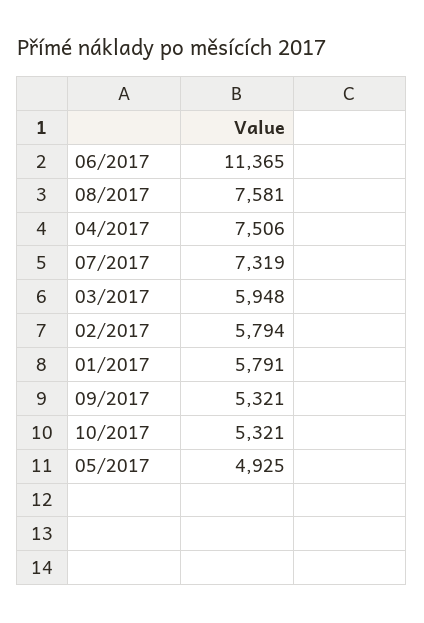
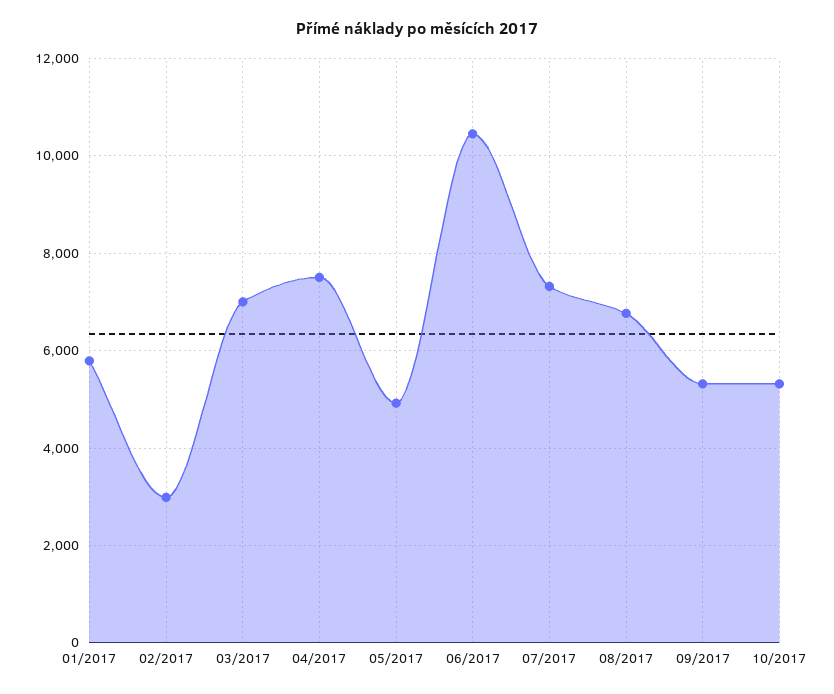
  {
-   "06/2017": 11365,
+   "06/2017": 10400,
-   "08/2017": 7581,
+   "08/2017": 6800,
    "04/2017": 7506,
    "07/2017": 7319,
-   "03/2017": 5948,
+   "03/2017": 7000,
-   "02/2017": 5794,
+   "02/2017": 3000,
    "01/2017": 5791,
    "09/2017": 5321,
    "10/2017": 5321,
    "05/2017": 4925
  }

